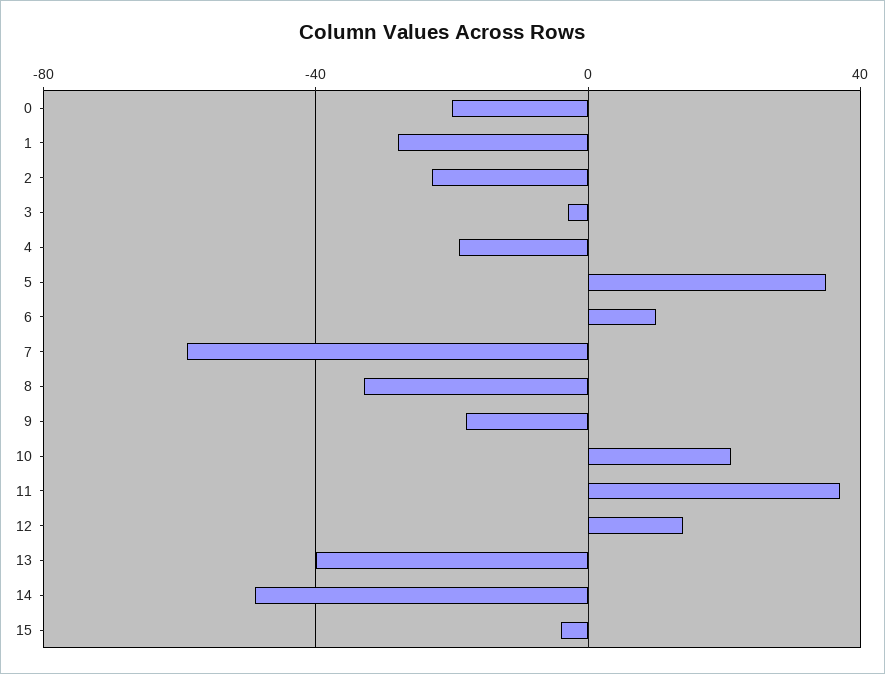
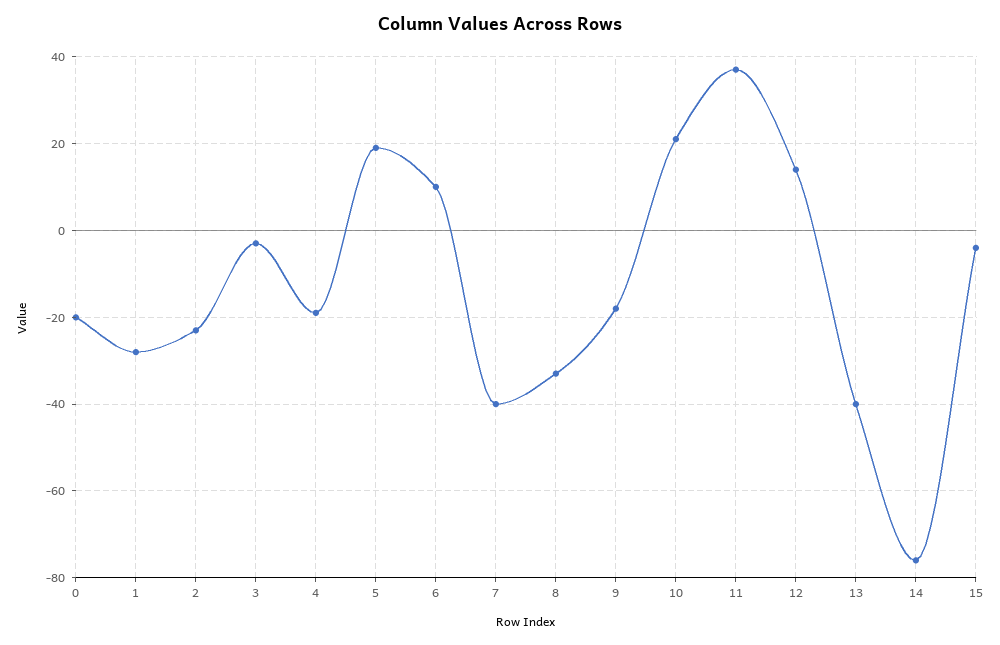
  {
    "0": -20,
    "1": -30,
    "2": -25,
    "3": -5,
    "4": -20,
-   "5": 35,
+   "5": 20,
    "6": 10,
-   "7": -60,
+   "7": -40,
    "8": -35,
    "9": -20,
    "10": 20,
    "11": 35,
    "12": 15,
    "13": -40,
-   "14": -50,
+   "14": -75,
    "15": -5
  }

